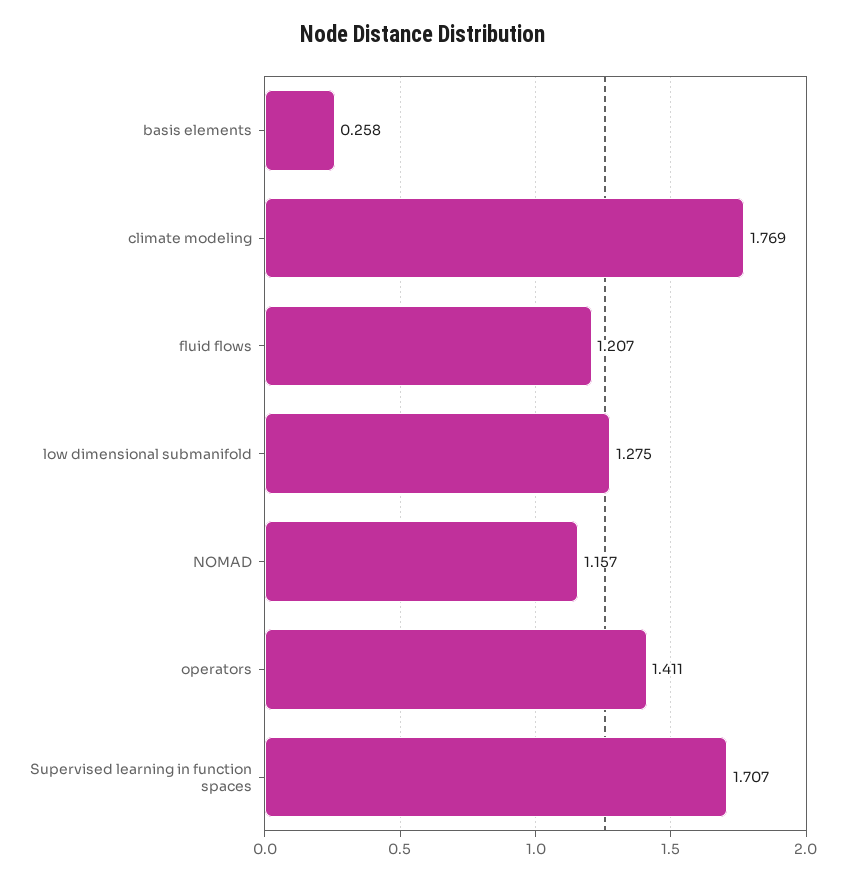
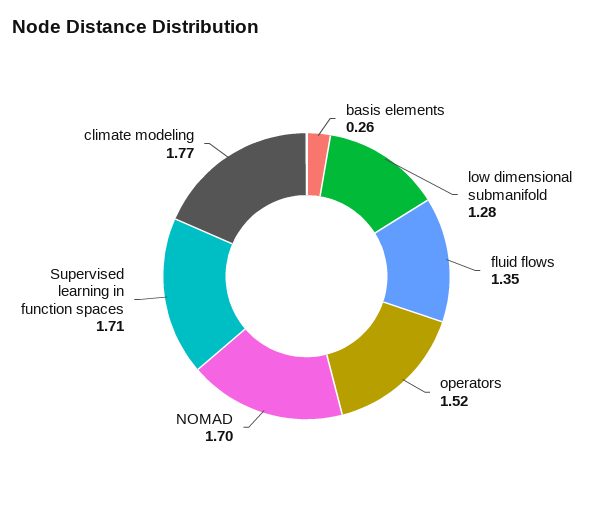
  {
    "basis elements": 0.258,
    "climate modeling": 1.769,
-   "fluid flows": 1.207,
+   "fluid flows": 1.35,
    "low dimensional submanifold": 1.275,
-   "NOMAD": 1.157,
+   "NOMAD": 1.7,
-   "operators": 1.411,
+   "operators": 1.52,
    "Supervised learning in function spaces": 1.707
  }

